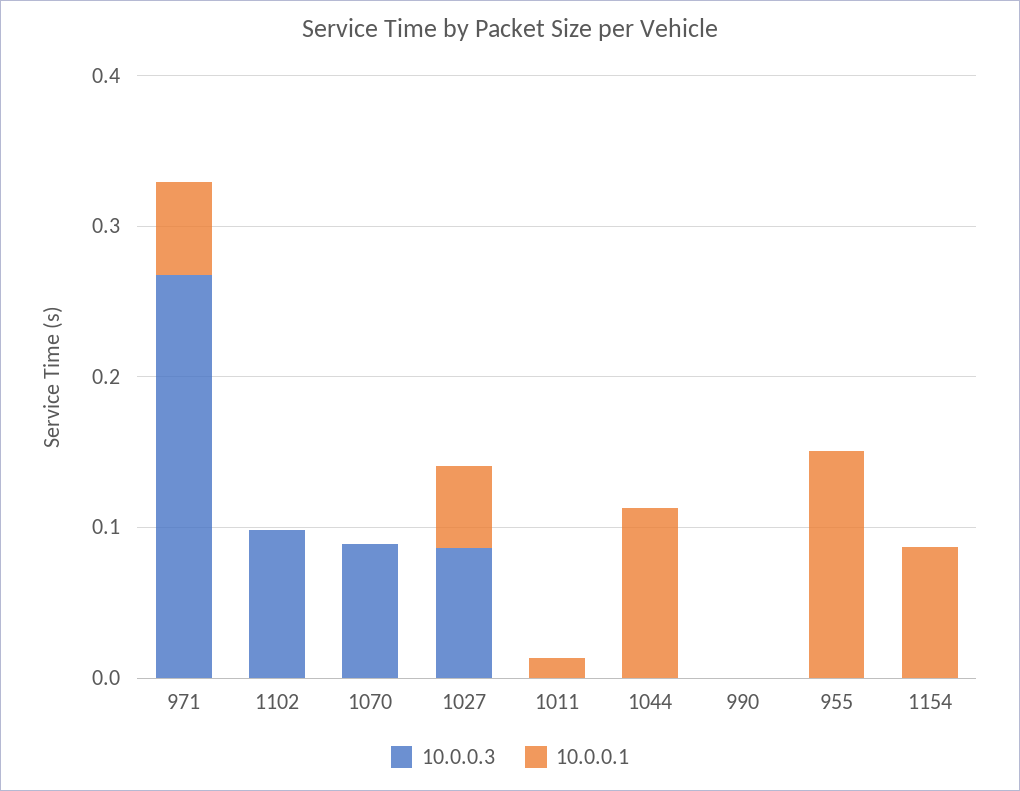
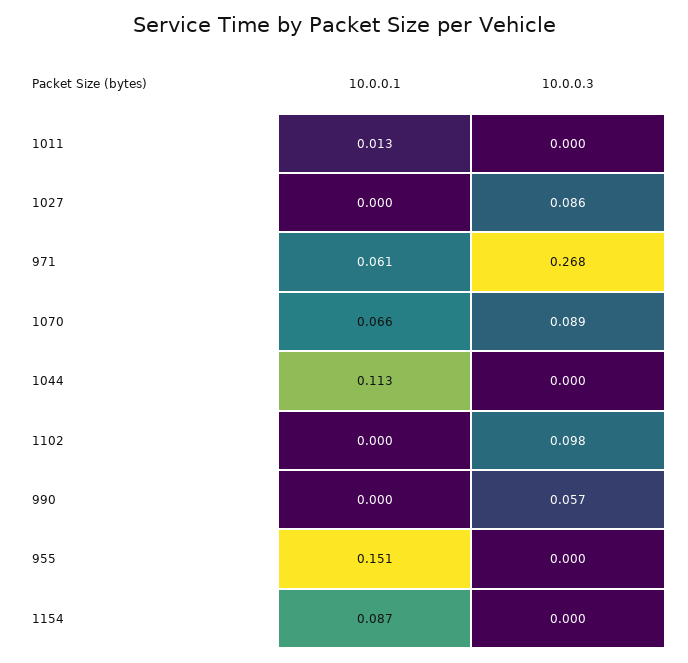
  {
    "10.0.0.3": {
      "971": 0.268,
      "1102": 0.098,
      "1070": 0.089,
      "1027": 0.086,
      "1011": 0,
      "1044": 0,
-     "990": 0,
+     "990": 0.057,
      "955": 0,
      "1154": 0
    },
    "10.0.0.1": {
      "971": 0.061,
      "1102": 0,
-     "1070": 0,
+     "1070": 0.066,
-     "1027": 0.06,
+     "1027": 0,
      "1011": 0.013,
      "1044": 0.113,
      "990": 0,
      "955": 0.151,
      "1154": 0.087
    }
  }

